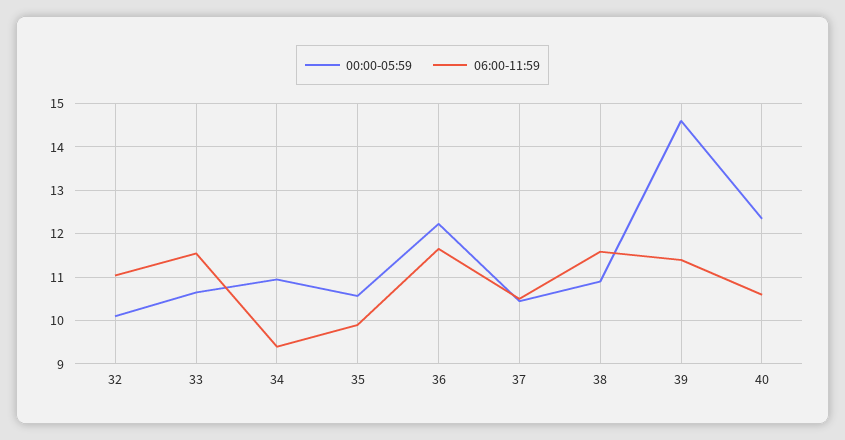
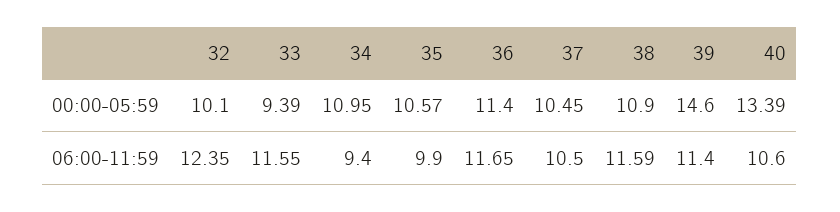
  {
    "00:00-05:59": {
      "32": 10.1,
-     "33": 10.6,
+     "33": 9.39,
      "34": 10.95,
      "35": 10.57,
-     "36": 12.2,
+     "36": 11.4,
      "37": 10.45,
      "38": 10.9,
      "39": 14.6,
-     "40": 12.4
+     "40": 13.39
    },
    "06:00-11:59": {
-     "32": 11,
+     "32": 12.35,
      "33": 11.55,
      "34": 9.4,
      "35": 9.9,
      "36": 11.65,
      "37": 10.5,
      "38": 11.59,
      "39": 11.4,
      "40": 10.6
    }
  }

